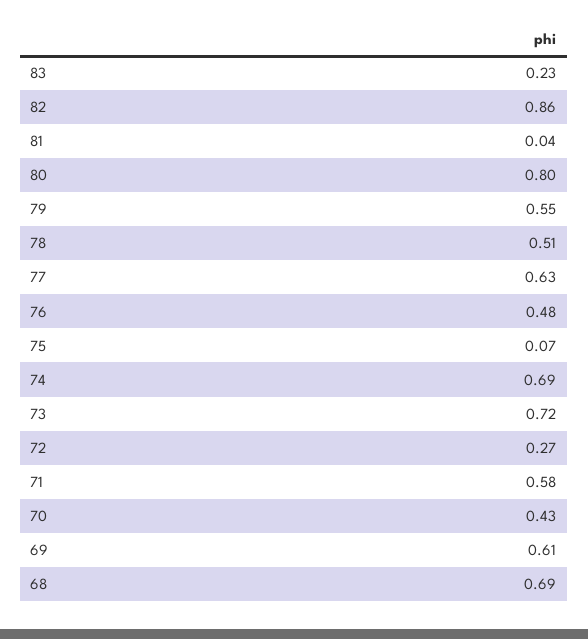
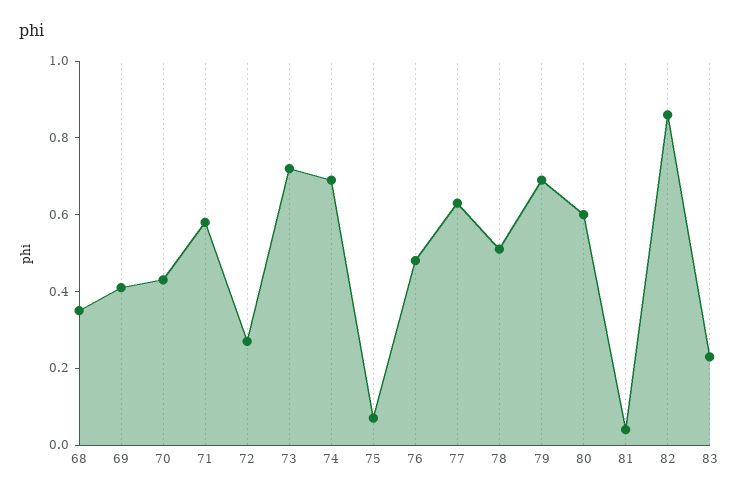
  {
    "83": 0.23,
    "82": 0.86,
    "81": 0.04,
-   "80": 0.8,
+   "80": 0.6,
-   "79": 0.55,
+   "79": 0.7,
    "78": 0.51,
    "77": 0.63,
    "76": 0.48,
    "75": 0.07,
    "74": 0.69,
    "73": 0.72,
    "72": 0.27,
    "71": 0.58,
    "70": 0.43,
-   "69": 0.61,
+   "69": 0.4,
-   "68": 0.69
+   "68": 0.35
  }

